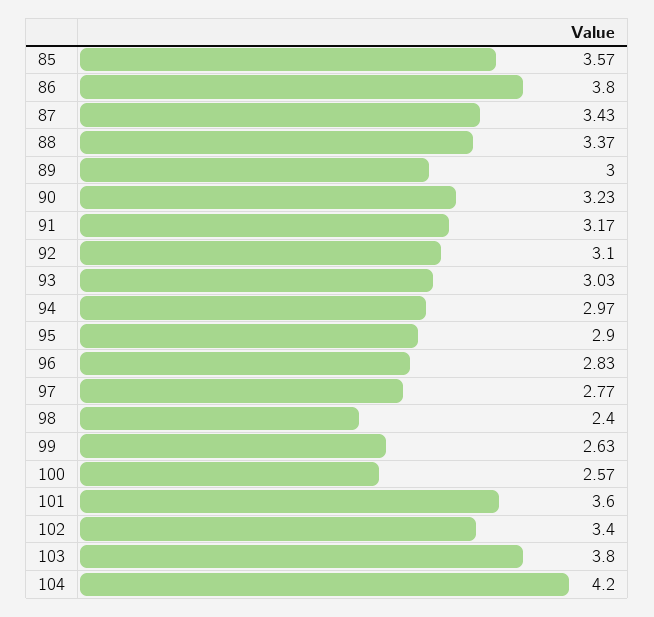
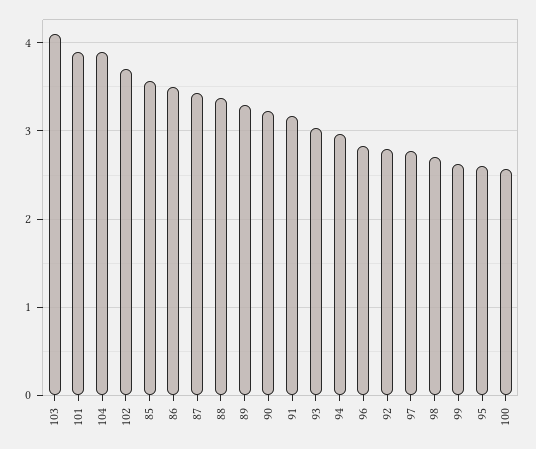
  {
    "85": 3.57,
-   "86": 3.8,
+   "86": 3.5,
    "87": 3.43,
    "88": 3.37,
-   "89": 3,
+   "89": 3.3,
    "90": 3.23,
    "91": 3.17,
-   "92": 3.1,
+   "92": 2.8,
    "93": 3.03,
    "94": 2.97,
-   "95": 2.9,
+   "95": 2.6,
    "96": 2.83,
    "97": 2.77,
-   "98": 2.4,
+   "98": 2.7,
    "99": 2.63,
    "100": 2.57,
-   "101": 3.6,
+   "101": 3.9,
-   "102": 3.4,
+   "102": 3.7,
-   "103": 3.8,
+   "103": 4.1,
-   "104": 4.2
+   "104": 3.9
  }

